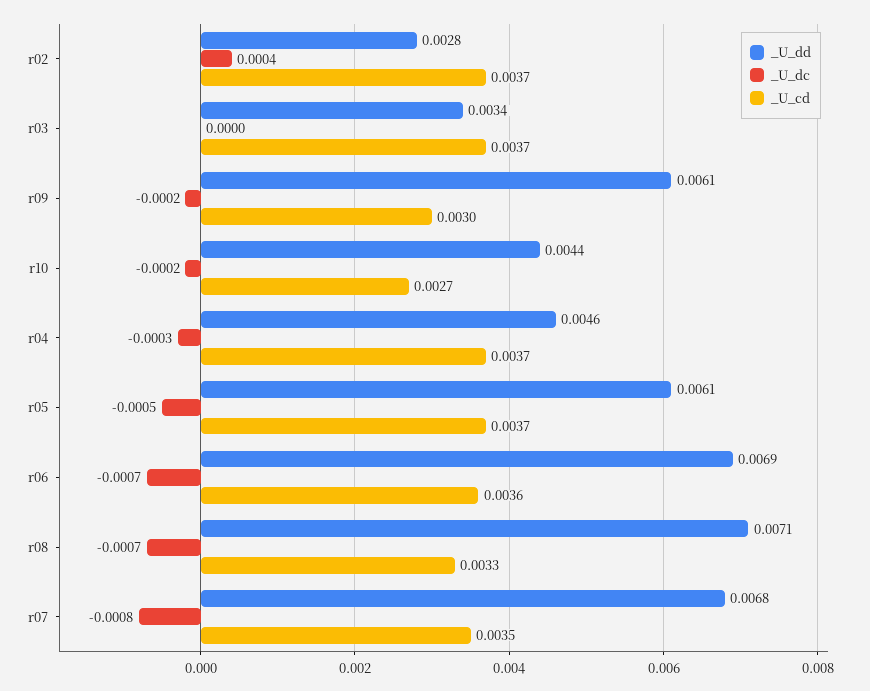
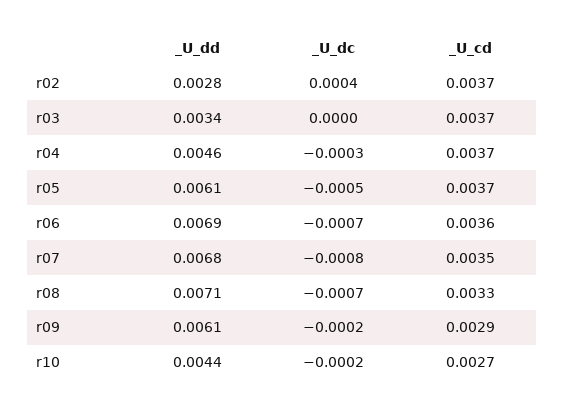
  {
    "_U_dd": {
      "r02": 0.0028,
      "r03": 0.0034,
      "r09": 0.0061,
      "r10": 0.0044,
      "r04": 0.0046,
      "r05": 0.0061,
      "r06": 0.0069,
      "r08": 0.0071,
      "r07": 0.0068
    },
    "_U_dc": {
      "r02": 0.0004,
      "r03": 0,
      "r09": -0.0002,
      "r10": -0.0002,
      "r04": -0.0003,
      "r05": -0.0005,
      "r06": -0.0007,
      "r08": -0.0007,
      "r07": -0.0008
    },
    "_U_cd": {
      "r02": 0.0037,
      "r03": 0.0037,
-     "r09": 0.003,
+     "r09": 0.0029,
      "r10": 0.0027,
      "r04": 0.0037,
      "r05": 0.0037,
      "r06": 0.0036,
      "r08": 0.0033,
      "r07": 0.0035
    }
  }

